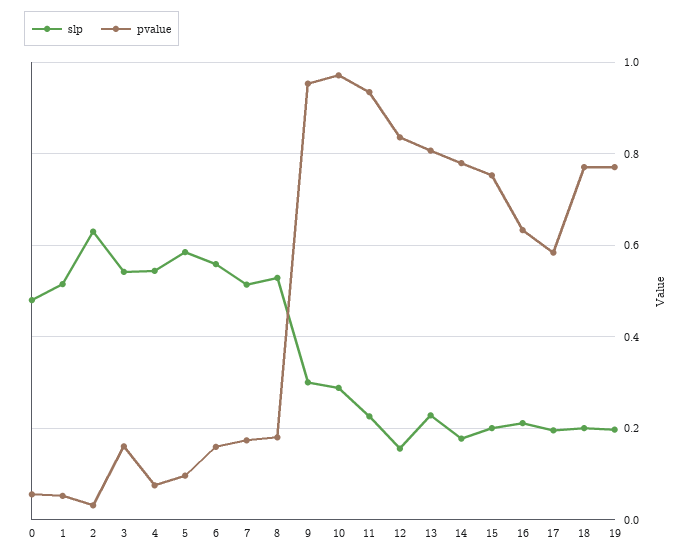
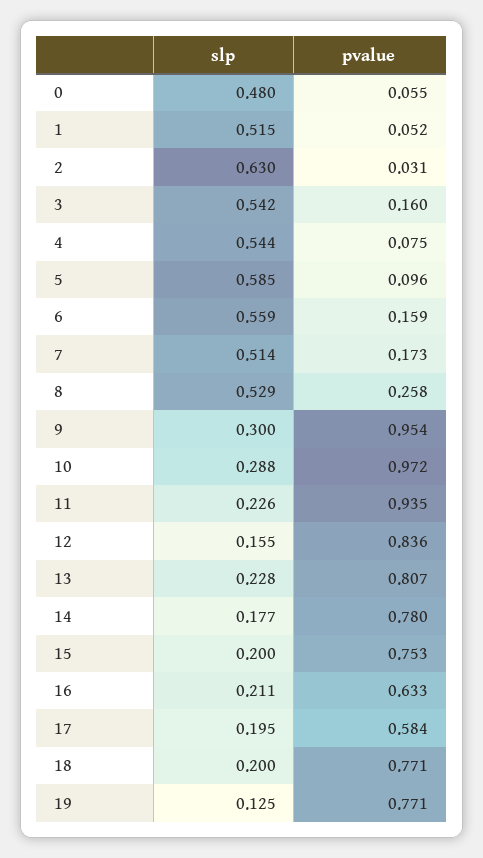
  {
    "slp": {
      "0": 0.48,
      "1": 0.515,
      "2": 0.63,
      "3": 0.542,
      "4": 0.544,
      "5": 0.585,
      "6": 0.559,
      "7": 0.514,
      "8": 0.529,
      "9": 0.3,
      "10": 0.288,
      "11": 0.226,
      "12": 0.155,
      "13": 0.228,
      "14": 0.177,
      "15": 0.2,
      "16": 0.211,
      "17": 0.195,
      "18": 0.2,
-     "19": 0.2
+     "19": 0.125
    },
    "pvalue": {
      "0": 0.055,
      "1": 0.052,
      "2": 0.031,
      "3": 0.16,
      "4": 0.075,
      "5": 0.096,
      "6": 0.159,
      "7": 0.173,
-     "8": 0.18,
+     "8": 0.258,
      "9": 0.954,
      "10": 0.972,
      "11": 0.935,
      "12": 0.836,
      "13": 0.807,
      "14": 0.78,
      "15": 0.753,
      "16": 0.633,
      "17": 0.584,
      "18": 0.771,
      "19": 0.771
    }
  }

